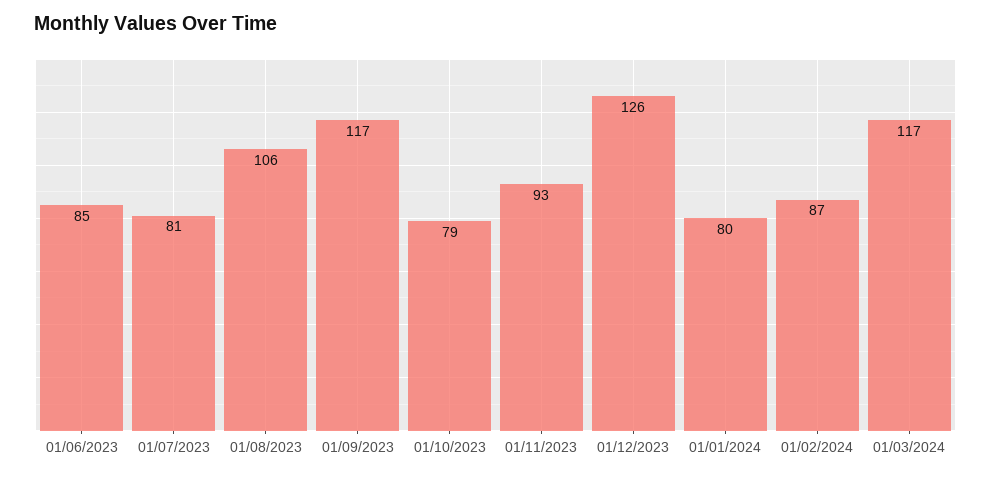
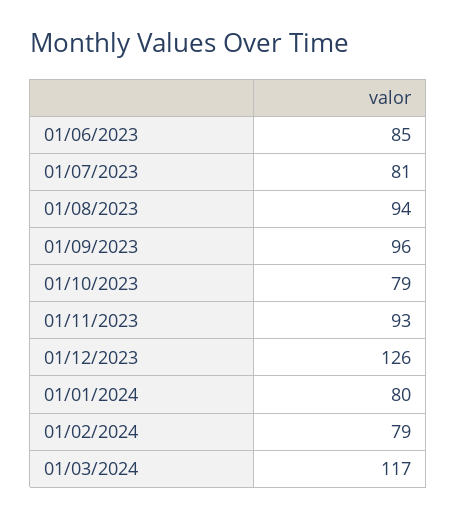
  {
    "01/06/2023": 85,
    "01/07/2023": 81,
-   "01/08/2023": 106,
+   "01/08/2023": 94,
-   "01/09/2023": 117,
+   "01/09/2023": 96,
    "01/10/2023": 79,
    "01/11/2023": 93,
    "01/12/2023": 126,
    "01/01/2024": 80,
-   "01/02/2024": 87,
+   "01/02/2024": 79,
    "01/03/2024": 117
  }

